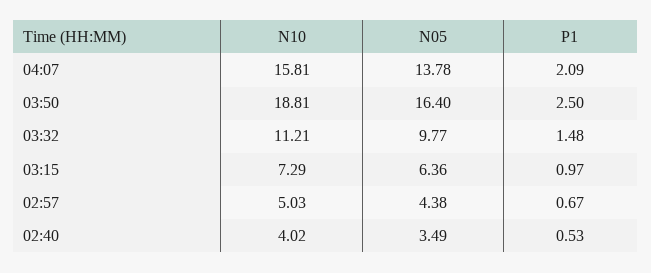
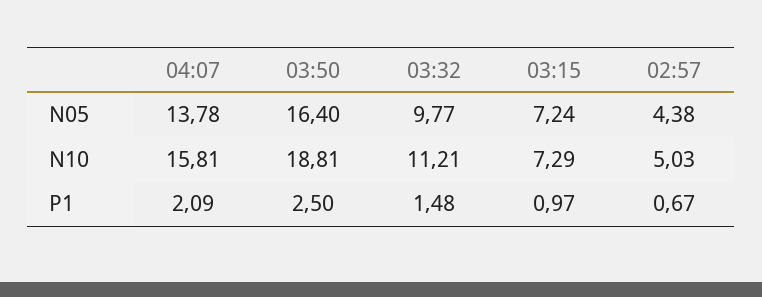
  {
    "N10": {
      "04:07": 15.81,
      "03:50": 18.81,
      "03:32": 11.21,
      "03:15": 7.29,
-     "02:57": 5.03,
+     "02:57": 5.03
-     "02:40": 4.02
    },
    "N05": {
      "04:07": 13.78,
      "03:50": 16.4,
      "03:32": 9.77,
-     "03:15": 6.36,
+     "03:15": 7.24,
-     "02:57": 4.38,
+     "02:57": 4.38
-     "02:40": 3.49
    },
    "P1": {
      "04:07": 2.09,
      "03:50": 2.5,
      "03:32": 1.48,
      "03:15": 0.97,
-     "02:57": 0.67,
+     "02:57": 0.67
-     "02:40": 0.53
    }
  }

